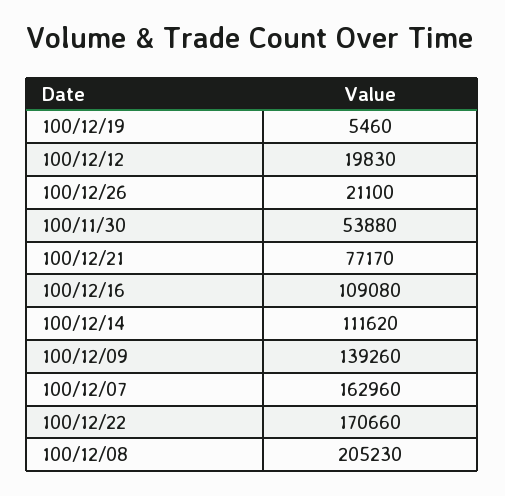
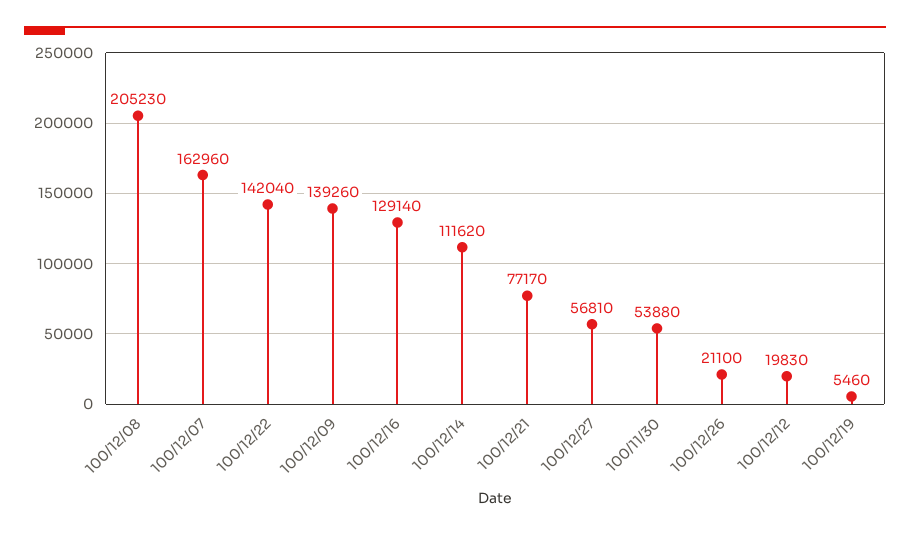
  {
    "100/12/19": 5460,
    "100/12/12": 19830,
    "100/12/26": 21100,
    "100/11/30": 53880,
    "100/12/21": 77170,
-   "100/12/16": 109080,
+   "100/12/16": 129140,
    "100/12/14": 111620,
    "100/12/09": 139260,
    "100/12/07": 162960,
-   "100/12/22": 170660,
+   "100/12/22": 142040,
-   "100/12/08": 205230
+   "100/12/08": 205230,
+   "100/12/27": 56810
  }

